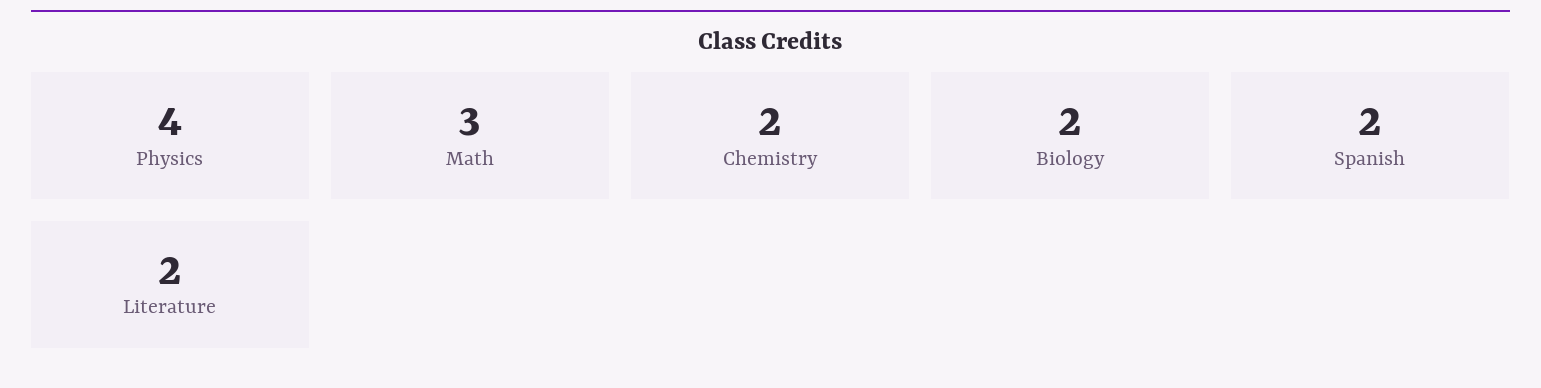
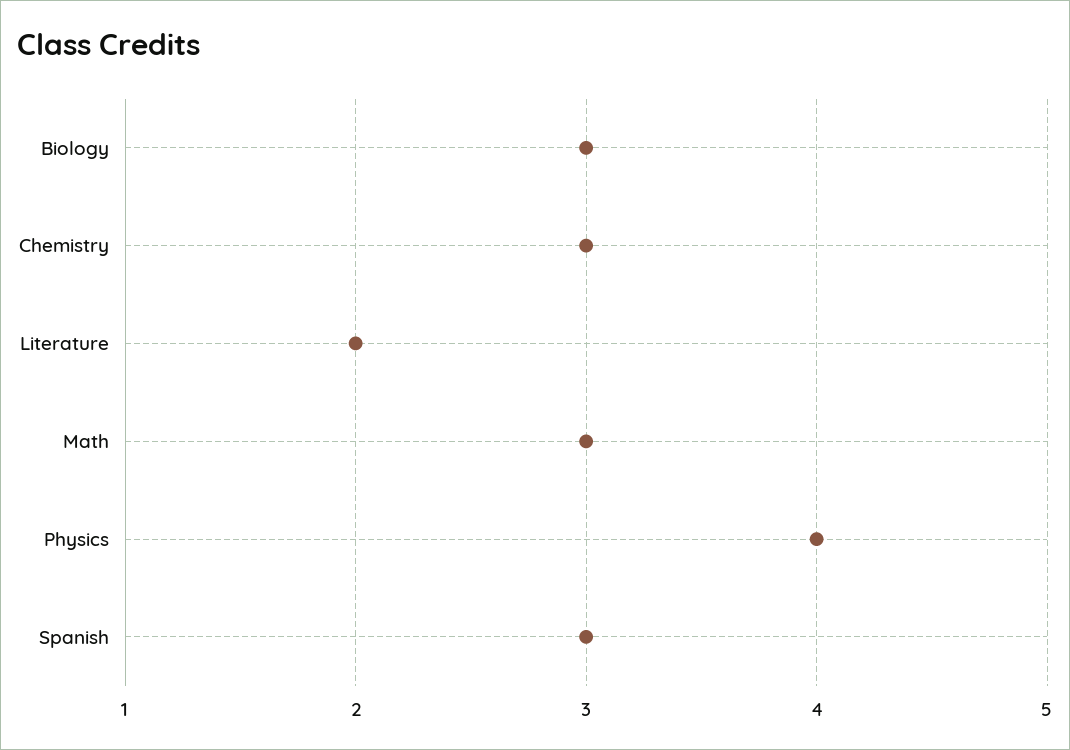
  {
    "Physics": 4,
    "Math": 3,
-   "Chemistry": 2,
+   "Chemistry": 3,
-   "Biology": 2,
+   "Biology": 3,
-   "Spanish": 2,
+   "Spanish": 3,
    "Literature": 2
  }

